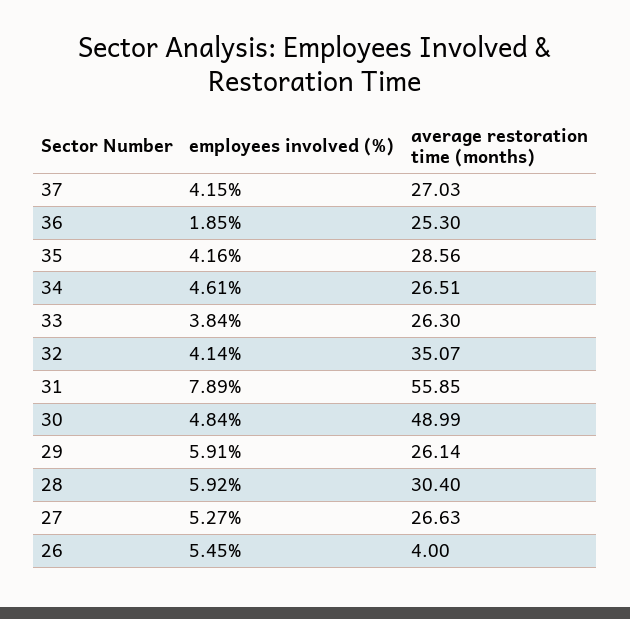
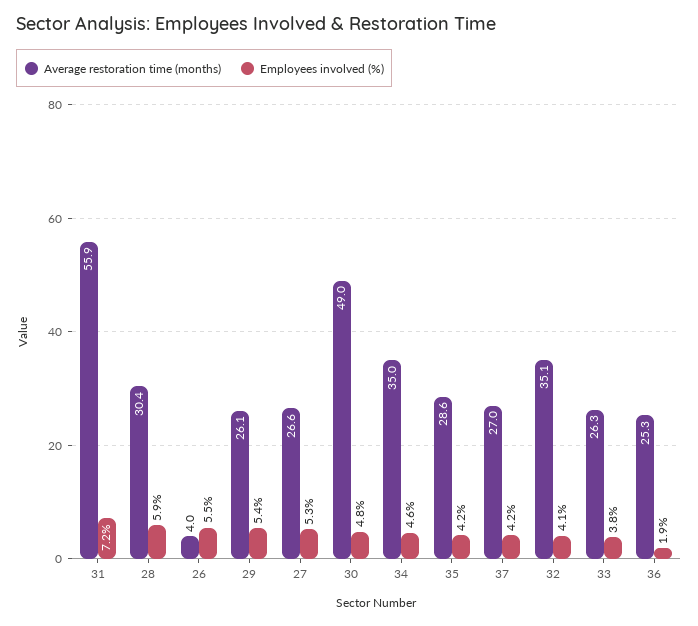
  {
    "employees involved (%)": {
      "37": 4.15,
      "36": 1.85,
      "35": 4.16,
      "34": 4.61,
      "33": 3.84,
      "32": 4.14,
-     "31": 7.89,
+     "31": 7.2,
      "30": 4.84,
-     "29": 5.91,
+     "29": 5.4,
      "28": 5.92,
      "27": 5.27,
      "26": 5.45
    },
    "average restoration time (months)": {
      "37": 27.03,
      "36": 25.3,
      "35": 28.56,
-     "34": 26.51,
+     "34": 35,
      "33": 26.3,
      "32": 35.07,
      "31": 55.85,
      "30": 48.99,
      "29": 26.14,
      "28": 30.4,
      "27": 26.63,
      "26": 4
    }
  }

